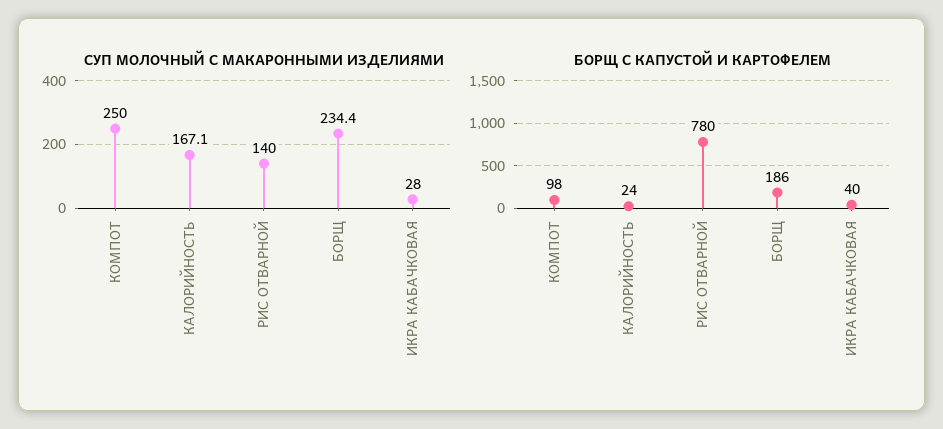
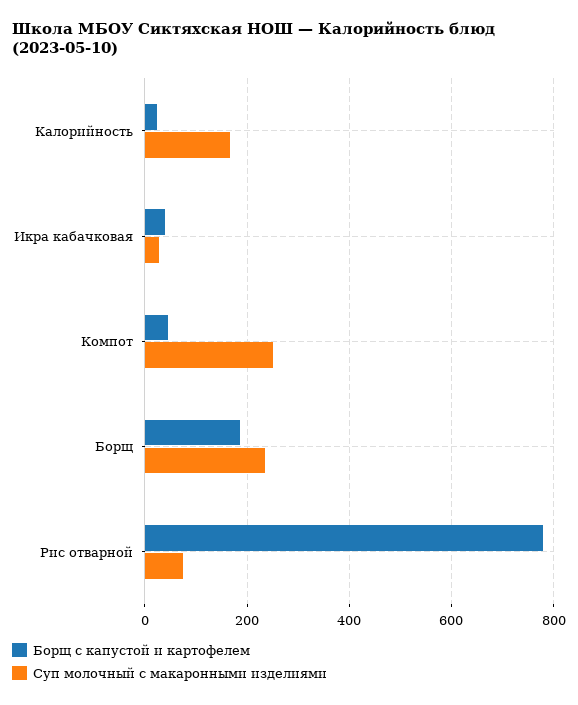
  {
    "СУП МОЛОЧНЫЙ С МАКАРОННЫМИ ИЗДЕЛИЯМИ": {
      "КОМПОТ": 250,
      "КАЛОРИЙНОСТЬ": 167.1,
-     "РИС ОТВАРНОЙ": 140,
+     "РИС ОТВАРНОЙ": 80,
      "БОРЩ": 234.4,
      "ИКРА КАБАЧКОВАЯ": 28
    },
    "БОРЩ С КАПУСТОЙ И КАРТОФЕЛЕМ": {
-     "КОМПОТ": 98,
+     "КОМПОТ": 40,
      "КАЛОРИЙНОСТЬ": 24,
      "РИС ОТВАРНОЙ": 780,
      "БОРЩ": 186,
      "ИКРА КАБАЧКОВАЯ": 40
    }
  }

